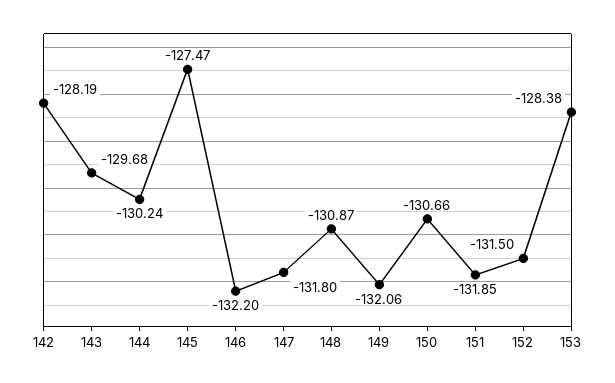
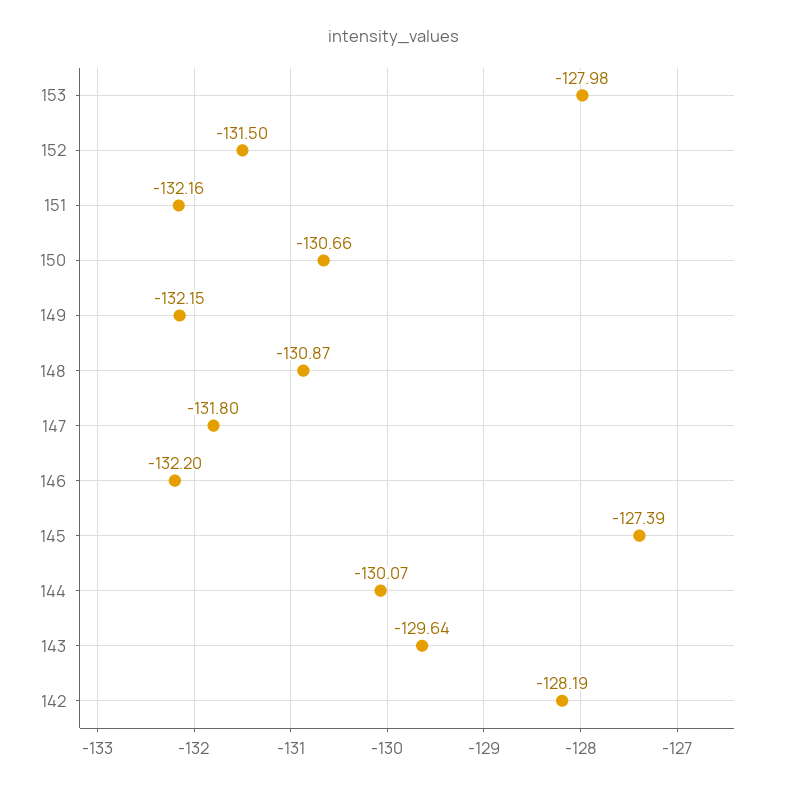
  {
    "142": -128.19,
-   "143": -129.68,
+   "143": -129.64,
-   "144": -130.24,
+   "144": -130.07,
-   "145": -127.47,
+   "145": -127.39,
    "146": -132.2,
    "147": -131.8,
    "148": -130.87,
-   "149": -132.06,
+   "149": -132.15,
    "150": -130.66,
-   "151": -131.85,
+   "151": -132.16,
    "152": -131.5,
-   "153": -128.38
+   "153": -127.98
  }

